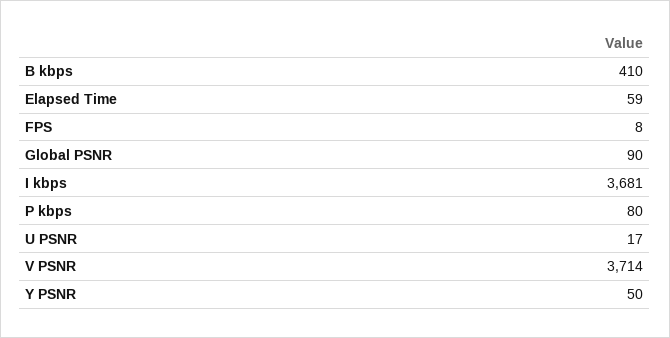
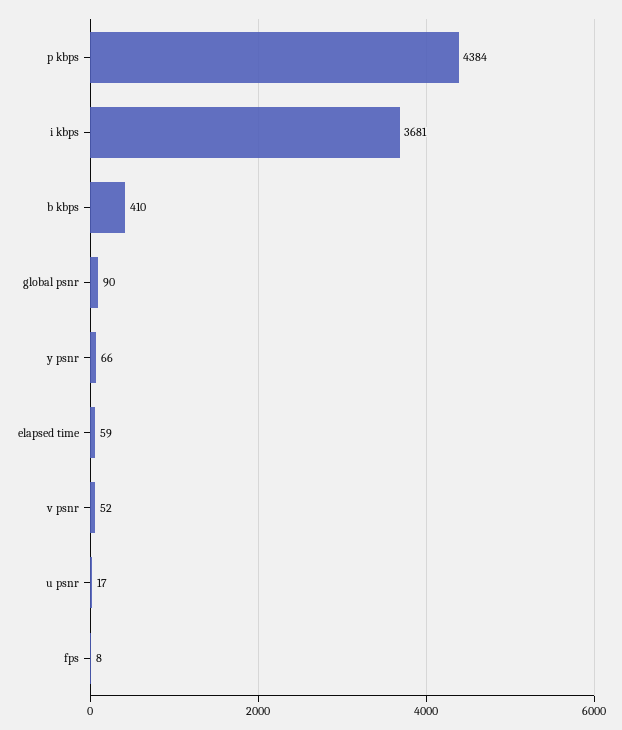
  {
    "B kbps": 410,
    "Elapsed Time": 59,
    "FPS": 8,
    "Global PSNR": 90,
    "I kbps": 3681,
-   "P kbps": 80,
+   "P kbps": 4384,
    "U PSNR": 17,
-   "V PSNR": 3714,
+   "V PSNR": 52,
-   "Y PSNR": 50
+   "Y PSNR": 66
  }

